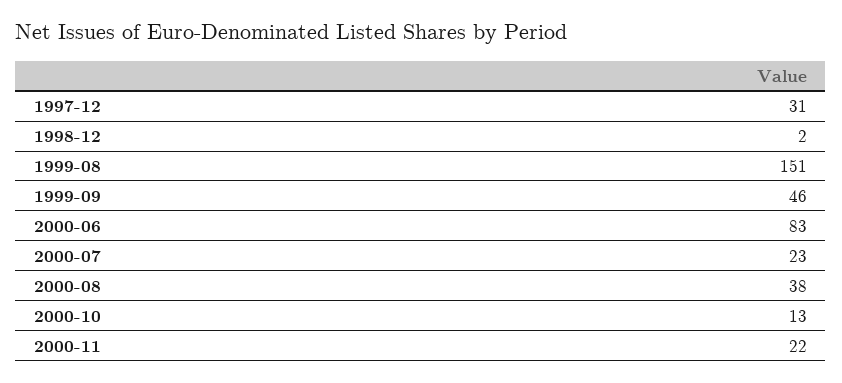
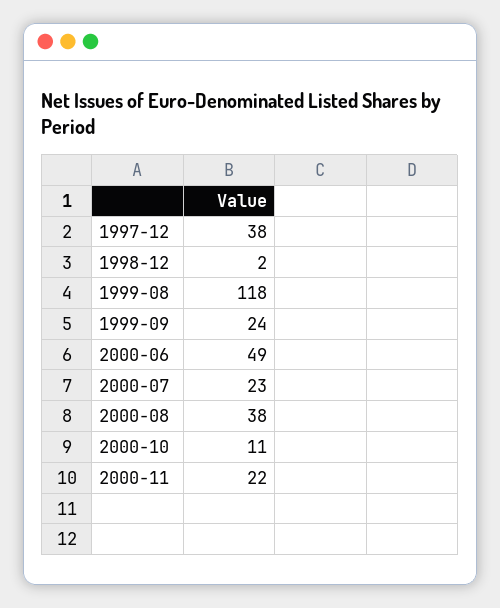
  {
-   "1997-12": 31,
+   "1997-12": 38,
    "1998-12": 2,
-   "1999-08": 151,
+   "1999-08": 118,
-   "1999-09": 46,
+   "1999-09": 24,
-   "2000-06": 83,
+   "2000-06": 49,
    "2000-07": 23,
    "2000-08": 38,
-   "2000-10": 13,
+   "2000-10": 11,
    "2000-11": 22
  }

